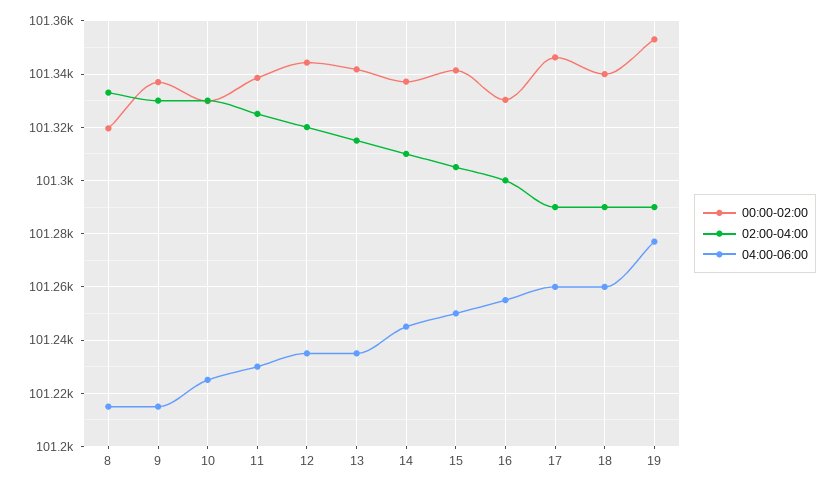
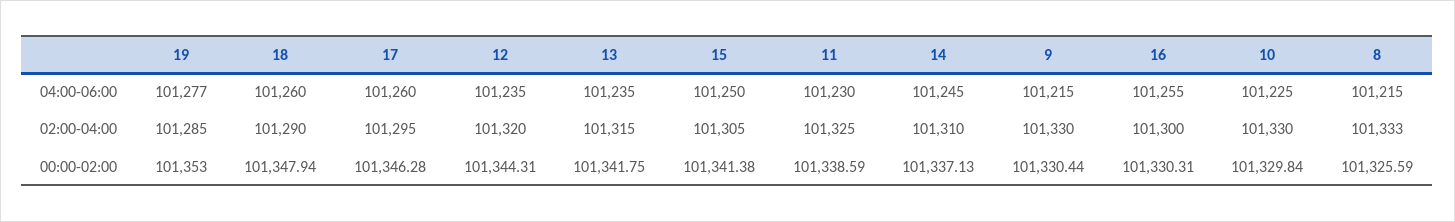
  {
    "00:00-02:00": {
-     "8": 101320,
+     "8": 101325.59,
-     "9": 101337.5,
+     "9": 101330.44,
      "10": 101329.84,
      "11": 101338.59,
      "12": 101344.31,
      "13": 101341.75,
      "14": 101337.13,
      "15": 101341.38,
      "16": 101330.31,
      "17": 101346.28,
-     "18": 101340,
+     "18": 101347.94,
      "19": 101353
    },
    "02:00-04:00": {
      "8": 101333,
      "9": 101330,
      "10": 101330,
      "11": 101325,
      "12": 101320,
      "13": 101315,
      "14": 101310,
      "15": 101305,
      "16": 101300,
-     "17": 101290,
+     "17": 101295,
      "18": 101290,
-     "19": 101290
+     "19": 101285
    },
    "04:00-06:00": {
      "8": 101215,
      "9": 101215,
      "10": 101225,
      "11": 101230,
      "12": 101235,
      "13": 101235,
      "14": 101245,
      "15": 101250,
      "16": 101255,
      "17": 101260,
      "18": 101260,
      "19": 101277
    }
  }

